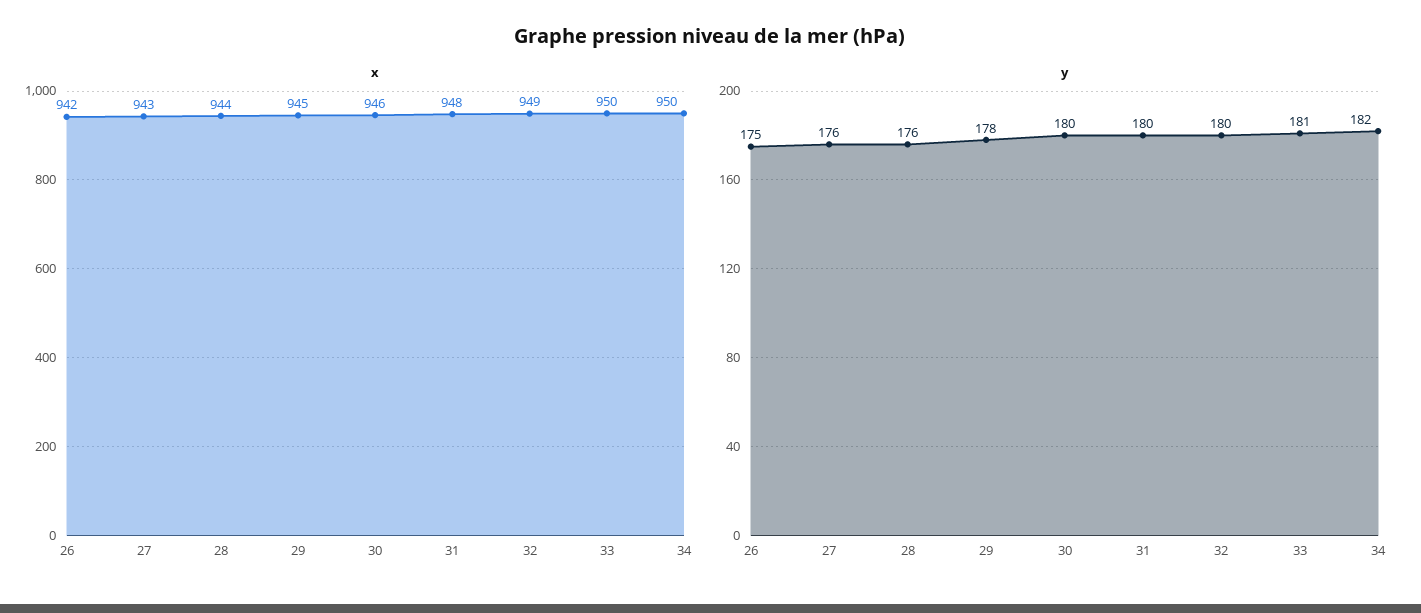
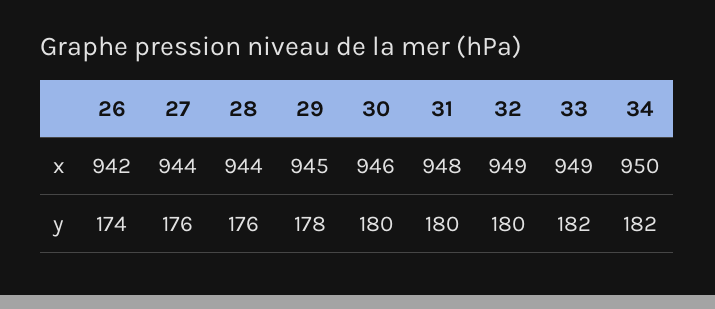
  {
    "x": {
      "26": 942,
-     "27": 943,
+     "27": 944,
      "28": 944,
      "29": 945,
      "30": 946,
      "31": 948,
      "32": 949,
-     "33": 950,
+     "33": 949,
      "34": 950
    },
    "y": {
-     "26": 175,
+     "26": 174,
      "27": 176,
      "28": 176,
      "29": 178,
      "30": 180,
      "31": 180,
      "32": 180,
-     "33": 181,
+     "33": 182,
      "34": 182
    }
  }

